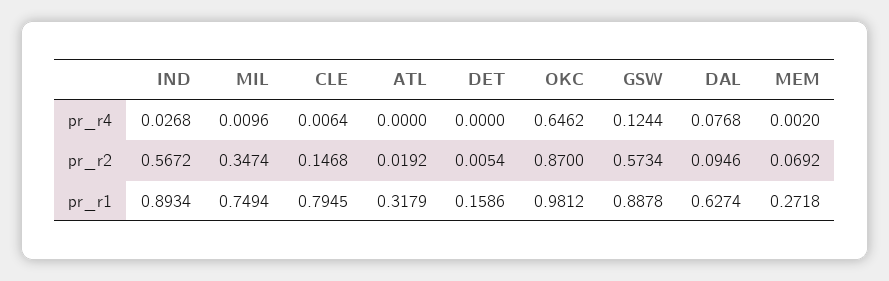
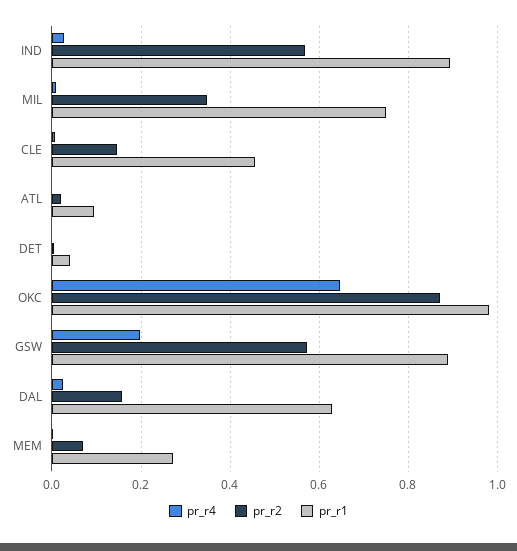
  {
    "pr_r4": {
      "IND": 0.0268,
      "MIL": 0.0096,
      "CLE": 0.0064,
      "ATL": 0,
      "DET": 0,
      "OKC": 0.6462,
-     "GSW": 0.1244,
+     "GSW": 0.2,
-     "DAL": 0.0768,
+     "DAL": 0.02,
      "MEM": 0.002
    },
    "pr_r2": {
      "IND": 0.5672,
      "MIL": 0.3474,
      "CLE": 0.1468,
      "ATL": 0.0192,
      "DET": 0.0054,
      "OKC": 0.87,
      "GSW": 0.5734,
-     "DAL": 0.0946,
+     "DAL": 0.16,
      "MEM": 0.0692
    },
    "pr_r1": {
      "IND": 0.8934,
      "MIL": 0.7494,
-     "CLE": 0.7945,
+     "CLE": 0.46,
-     "ATL": 0.3179,
+     "ATL": 0.1,
-     "DET": 0.1586,
+     "DET": 0.04,
      "OKC": 0.9812,
      "GSW": 0.8878,
      "DAL": 0.6274,
      "MEM": 0.2718
    }
  }

